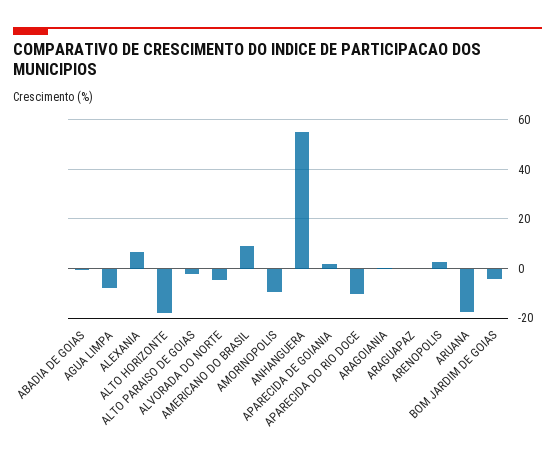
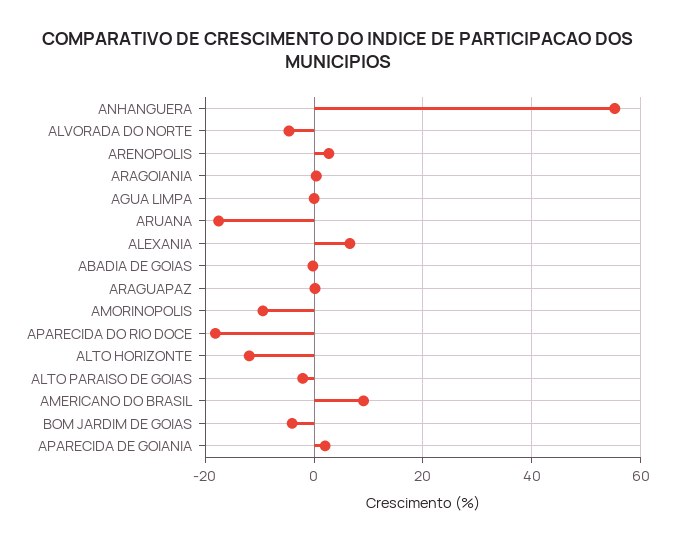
  {
    "ABADIA DE GOIAS": 0,
-   "AGUA LIMPA": -7.5,
+   "AGUA LIMPA": 0,
    "ALEXANIA": 6,
-   "ALTO HORIZONTE": -17.5,
+   "ALTO HORIZONTE": -12,
    "ALTO PARAISO DE GOIAS": -2,
    "ALVORADA DO NORTE": -4,
    "AMERICANO DO BRASIL": 10,
    "AMORINOPOLIS": -10,
    "ANHANGUERA": 56,
    "APARECIDA DE GOIANIA": 2,
-   "APARECIDA DO RIO DOCE": -10,
+   "APARECIDA DO RIO DOCE": -18,
    "ARAGOIANIA": 0,
    "ARAGUAPAZ": 0,
    "ARENOPOLIS": 2,
    "ARUANA": -18,
    "BOM JARDIM DE GOIAS": -4
  }

